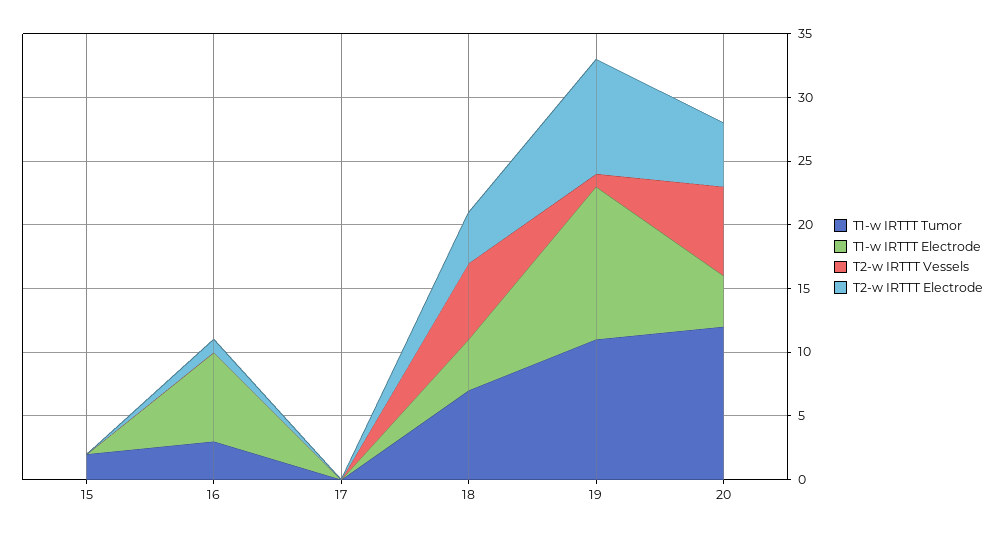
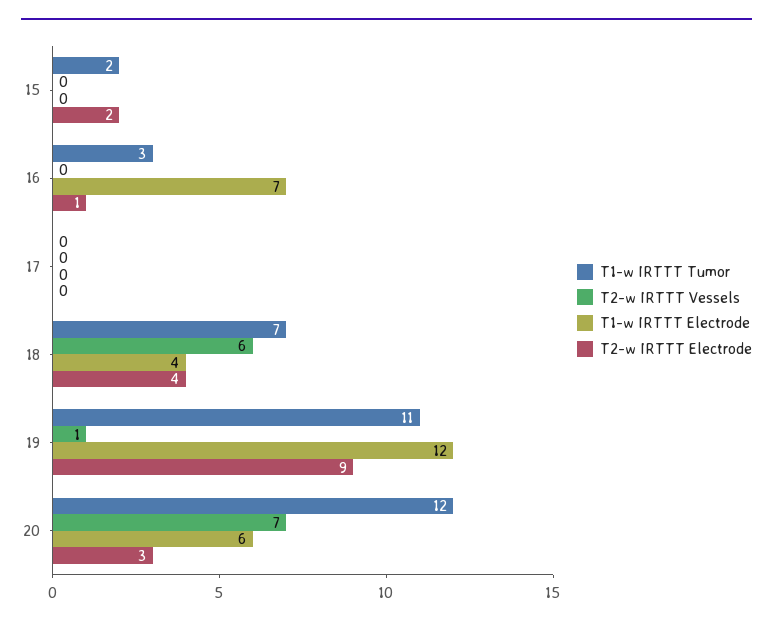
  {
    "T1-w IRTTT Tumor": {
      "15": 2,
      "16": 3,
      "17": 0,
      "18": 7,
      "19": 11,
      "20": 12
    },
    "T1-w IRTTT Electrode": {
      "15": 0,
      "16": 7,
      "17": 0,
      "18": 4,
      "19": 12,
-     "20": 4
+     "20": 6
    },
    "T2-w IRTTT Vessels": {
      "15": 0,
      "16": 0,
      "17": 0,
      "18": 6,
      "19": 1,
      "20": 7
    },
    "T2-w IRTTT Electrode": {
-     "15": 0,
+     "15": 2,
      "16": 1,
      "17": 0,
      "18": 4,
      "19": 9,
-     "20": 5
+     "20": 3
    }
  }

